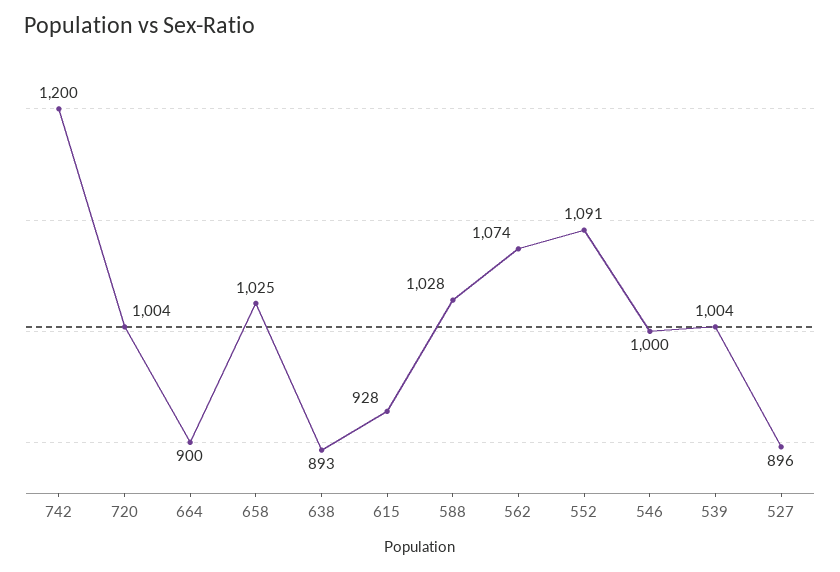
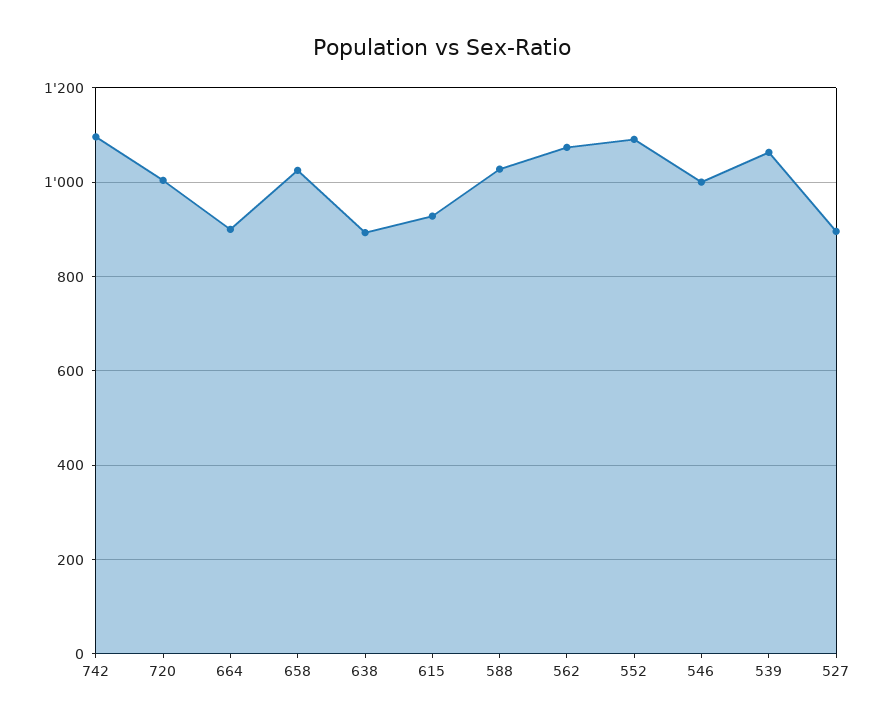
  {
-   "742": 1200,
+   "742": 1100,
    "720": 1004,
    "664": 900,
    "658": 1025,
    "638": 893,
    "615": 928,
    "588": 1028,
    "562": 1074,
    "552": 1091,
    "546": 1000,
-   "539": 1004,
+   "539": 1060,
    "527": 896
  }

